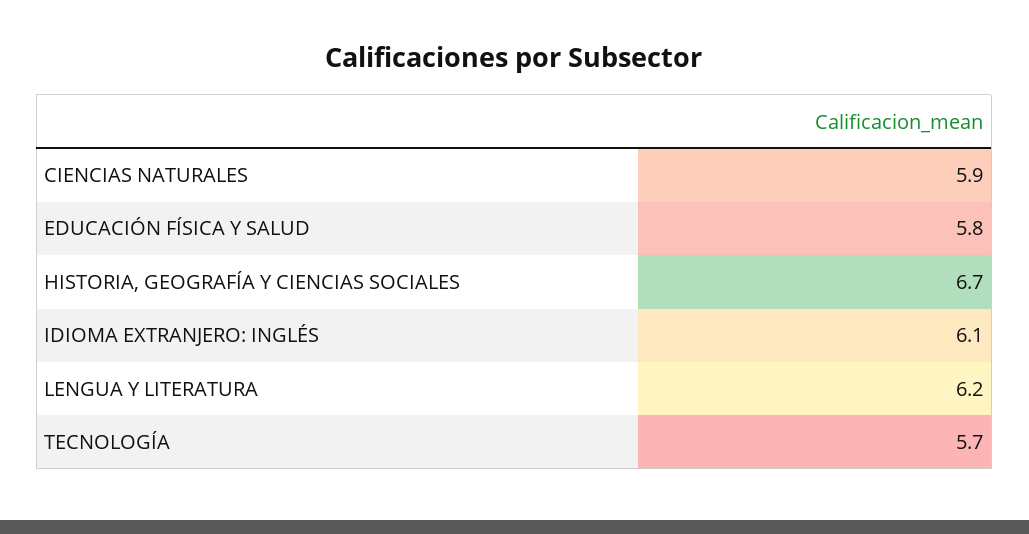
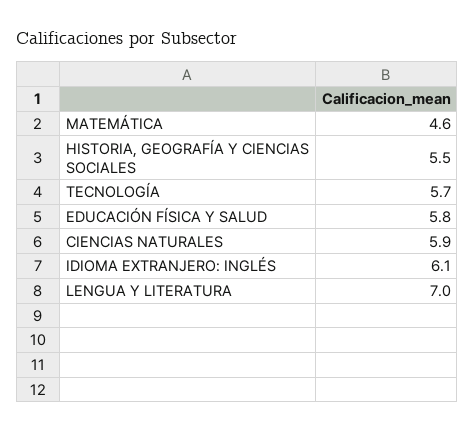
  {
    "CIENCIAS NATURALES": 5.9,
    "EDUCACIÓN FÍSICA Y SALUD": 5.8,
-   "HISTORIA, GEOGRAFÍA Y CIENCIAS SOCIALES": 6.7,
+   "HISTORIA, GEOGRAFÍA Y CIENCIAS SOCIALES": 5.5,
    "IDIOMA EXTRANJERO: INGLÉS": 6.1,
-   "LENGUA Y LITERATURA": 6.2,
+   "LENGUA Y LITERATURA": 7,
-   "TECNOLOGÍA": 5.7
+   "TECNOLOGÍA": 5.7,
+   "MATEMÁTICA": 4.6
  }

